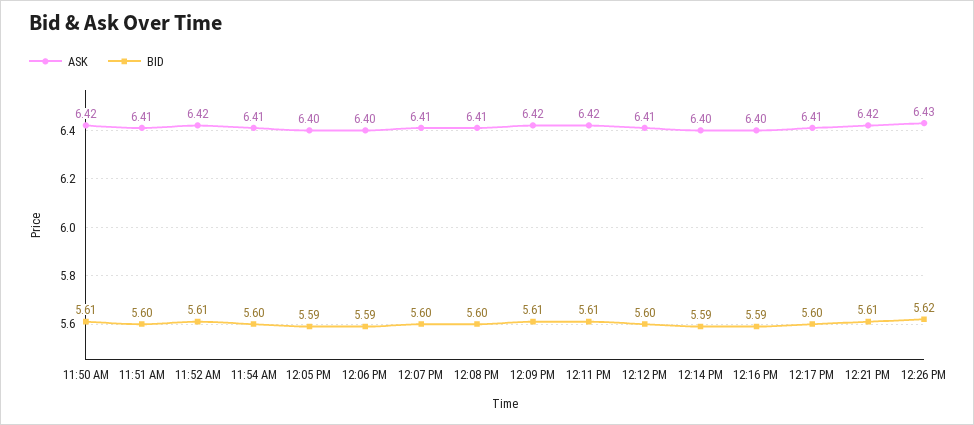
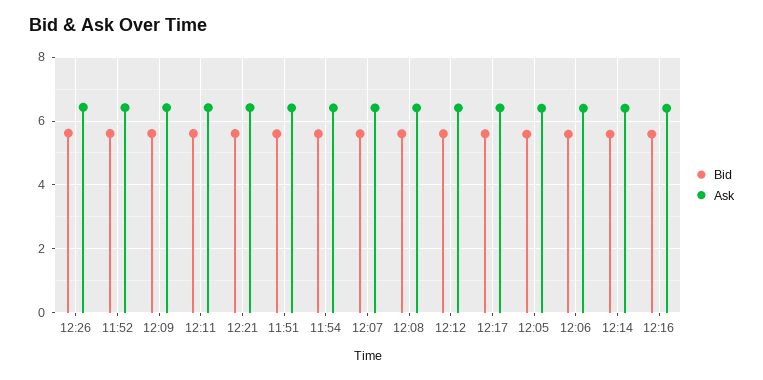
  {
    "ASK": {
-     "11:50 AM": 6.42,
      "11:51 AM": 6.41,
      "11:52 AM": 6.42,
      "11:54 AM": 6.41,
      "12:05 PM": 6.4,
      "12:06 PM": 6.4,
      "12:07 PM": 6.41,
      "12:08 PM": 6.41,
      "12:09 PM": 6.42,
      "12:11 PM": 6.42,
      "12:12 PM": 6.41,
      "12:14 PM": 6.4,
      "12:16 PM": 6.4,
      "12:17 PM": 6.41,
      "12:21 PM": 6.42,
      "12:26 PM": 6.43
    },
    "BID": {
-     "11:50 AM": 5.61,
      "11:51 AM": 5.6,
      "11:52 AM": 5.61,
      "11:54 AM": 5.6,
      "12:05 PM": 5.59,
      "12:06 PM": 5.59,
      "12:07 PM": 5.6,
      "12:08 PM": 5.6,
      "12:09 PM": 5.61,
      "12:11 PM": 5.61,
      "12:12 PM": 5.6,
      "12:14 PM": 5.59,
      "12:16 PM": 5.59,
      "12:17 PM": 5.6,
      "12:21 PM": 5.61,
      "12:26 PM": 5.62
    }
  }

